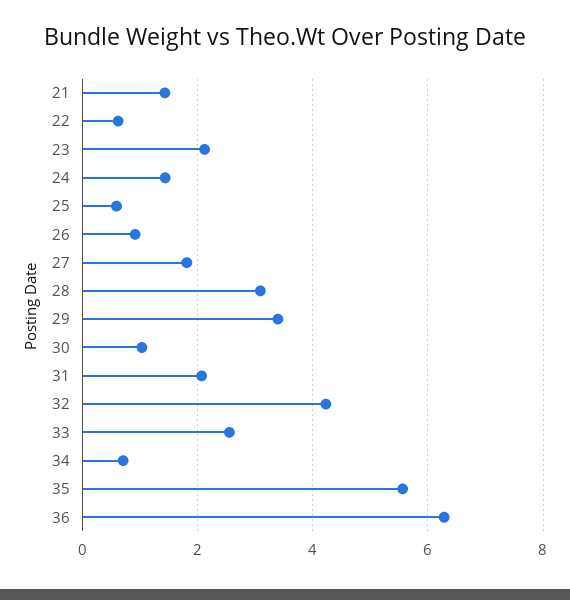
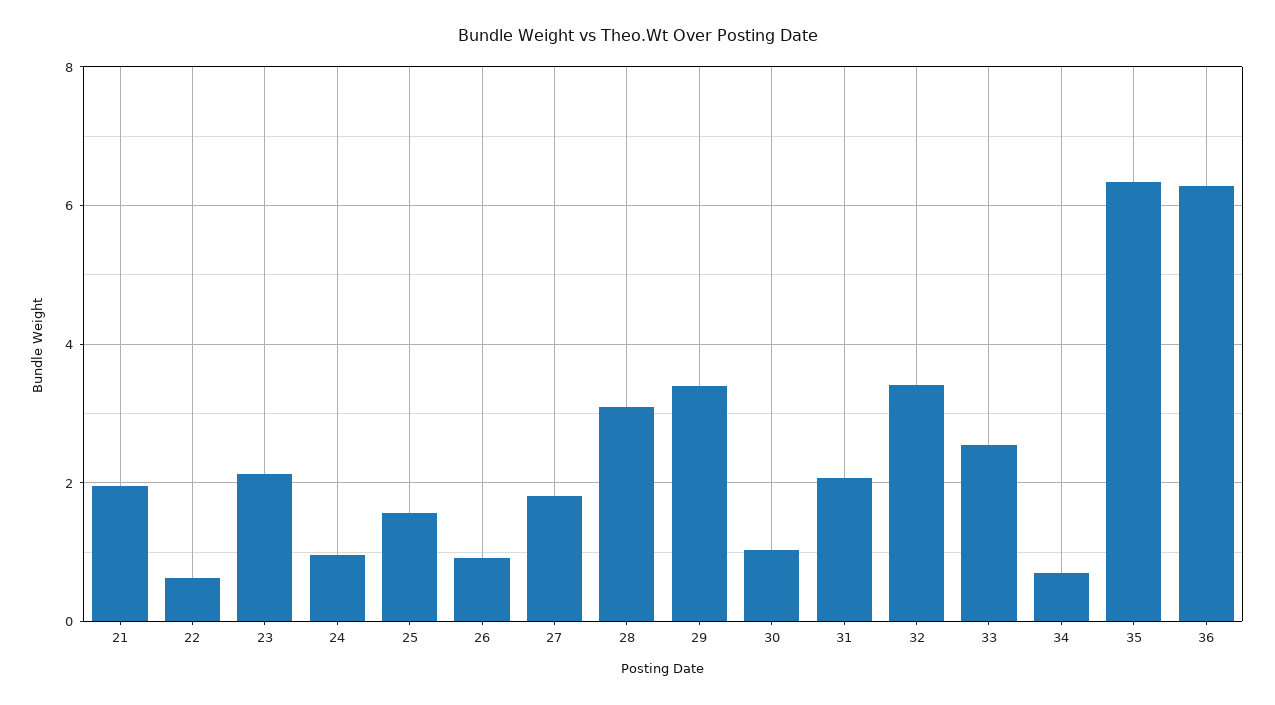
  {
-   "21": 1.4,
+   "21": 2,
    "22": 0.6,
    "23": 2.2,
-   "24": 1.4,
+   "24": 1,
-   "25": 0.6,
+   "25": 1.6,
    "26": 1,
    "27": 1.8,
    "28": 3,
    "29": 3.4,
    "30": 1,
    "31": 2,
-   "32": 4.2,
+   "32": 3.4,
    "33": 2.6,
    "34": 0.8,
-   "35": 5.6,
+   "35": 6.4,
    "36": 6.2
  }

